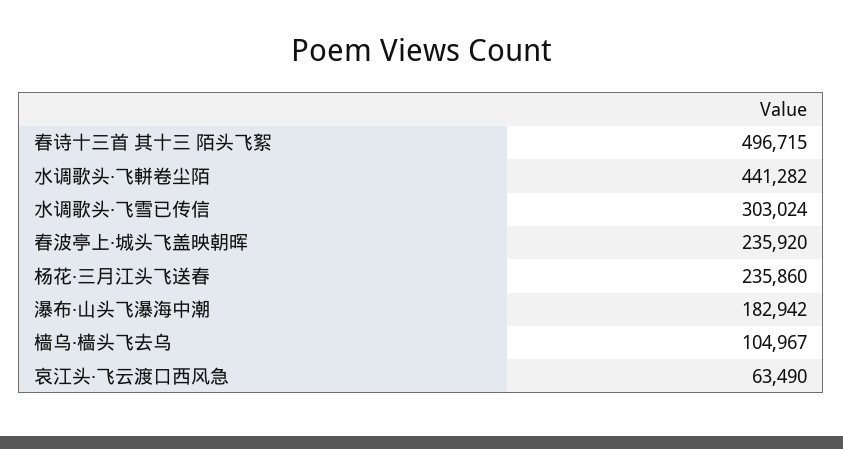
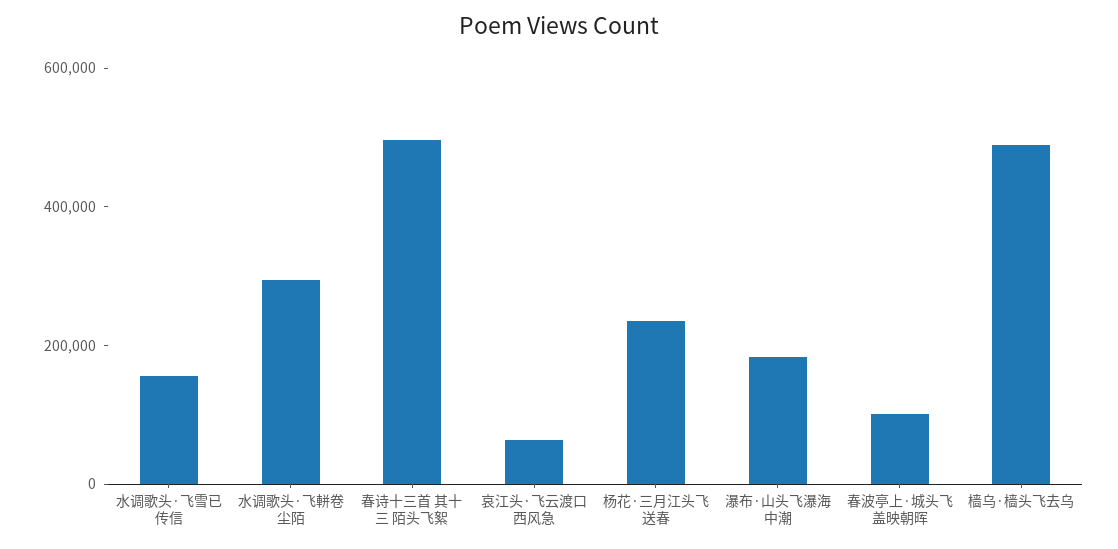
  {
    "春诗十三首 其十三 陌头飞絮": 496715,
-   "水调歌头·飞軿卷尘陌": 441282,
+   "水调歌头·飞軿卷尘陌": 300000,
-   "水调歌头·飞雪已传信": 303024,
+   "水调歌头·飞雪已传信": 150000,
-   "春波亭上·城头飞盖映朝晖": 235920,
+   "春波亭上·城头飞盖映朝晖": 100000,
    "杨花·三月江头飞送春": 235860,
    "瀑布·山头飞瀑海中潮": 182942,
-   "樯乌·樯头飞去乌": 104967,
+   "樯乌·樯头飞去乌": 500000,
    "哀江头·飞云渡口西风急": 63490
  }

